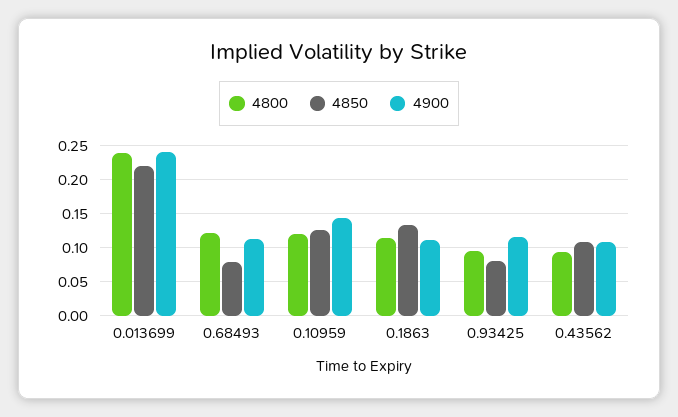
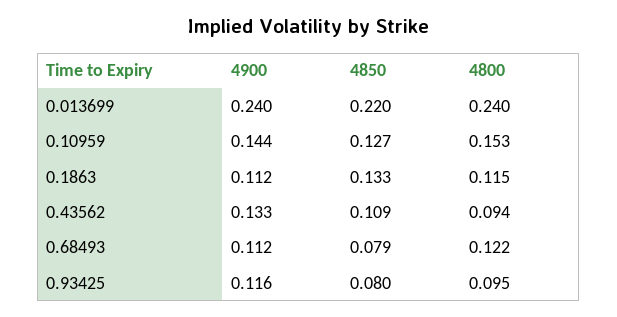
  {
    "4800": {
      "0.013699": 0.24,
      "0.68493": 0.122,
-     "0.10959": 0.12,
+     "0.10959": 0.153,
      "0.1863": 0.115,
      "0.93425": 0.095,
      "0.43562": 0.094
    },
    "4850": {
      "0.013699": 0.22,
      "0.68493": 0.079,
      "0.10959": 0.127,
      "0.1863": 0.133,
      "0.93425": 0.08,
      "0.43562": 0.109
    },
    "4900": {
      "0.013699": 0.24,
      "0.68493": 0.112,
      "0.10959": 0.144,
      "0.1863": 0.112,
      "0.93425": 0.116,
-     "0.43562": 0.11
+     "0.43562": 0.133
    }
  }

